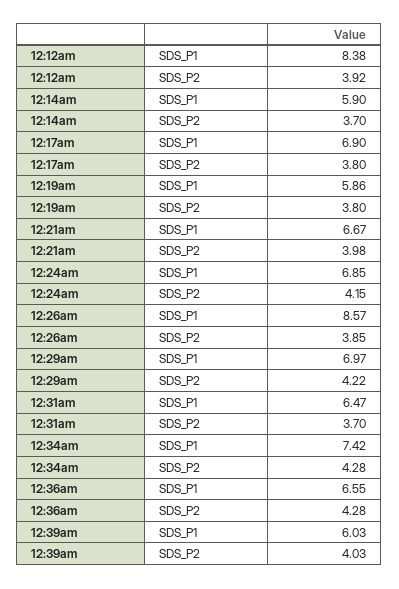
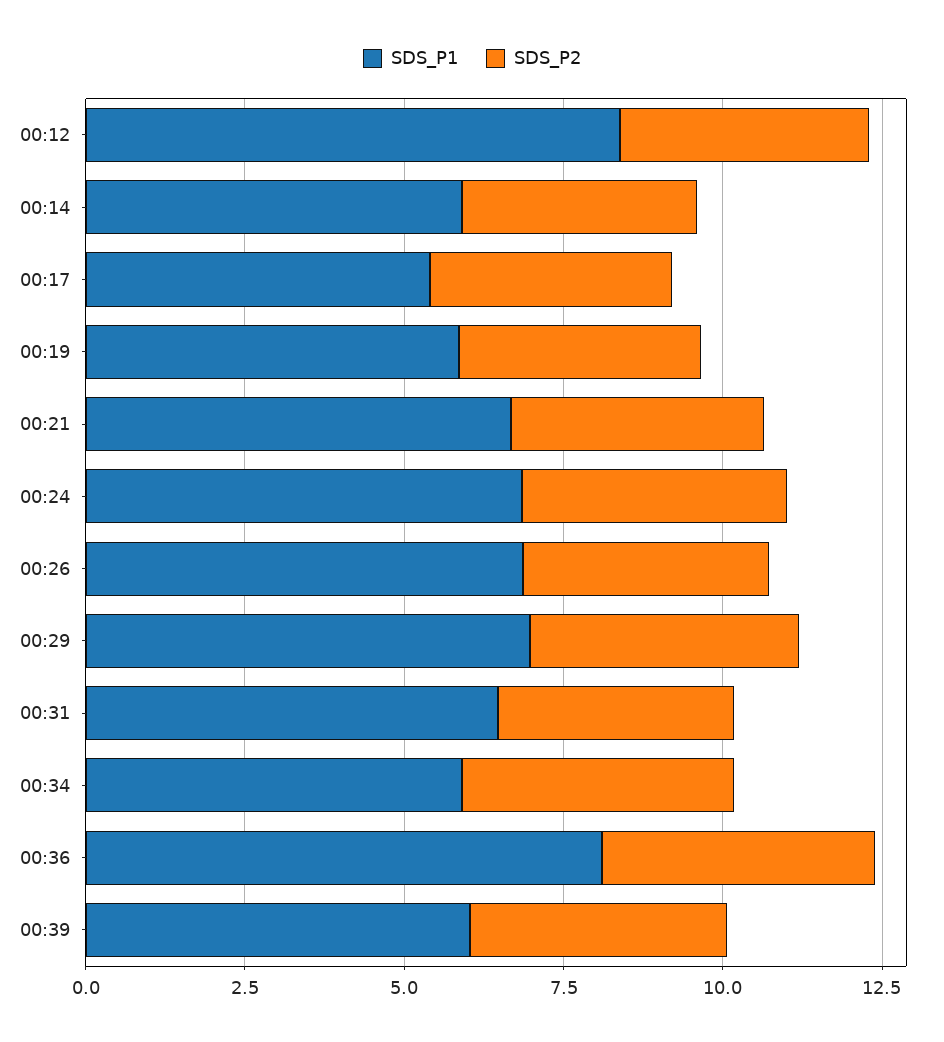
  {
    "SDS_P1": {
      "12:12am": 8.38,
      "12:14am": 5.9,
-     "12:17am": 6.9,
+     "12:17am": 5.5,
      "12:19am": 5.86,
      "12:21am": 6.67,
      "12:24am": 6.85,
-     "12:26am": 8.57,
+     "12:26am": 7,
      "12:29am": 6.97,
      "12:31am": 6.47,
-     "12:34am": 7.42,
+     "12:34am": 6,
-     "12:36am": 6.55,
+     "12:36am": 8,
      "12:39am": 6.03
    },
    "SDS_P2": {
      "12:12am": 3.92,
      "12:14am": 3.7,
      "12:17am": 3.8,
      "12:19am": 3.8,
      "12:21am": 3.98,
      "12:24am": 4.15,
      "12:26am": 3.85,
      "12:29am": 4.22,
      "12:31am": 3.7,
      "12:34am": 4.28,
      "12:36am": 4.28,
      "12:39am": 4.03
    }
  }

